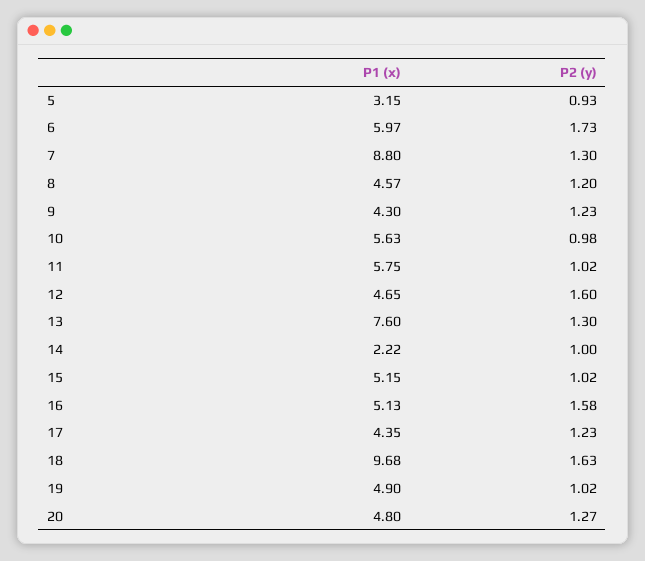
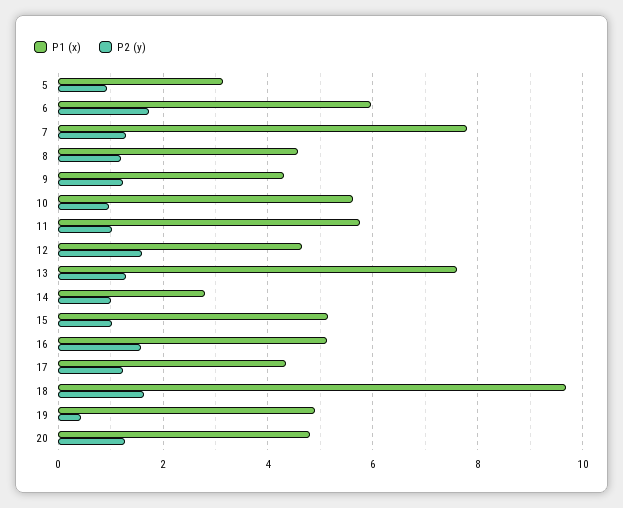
  {
    "P1 (x)": {
      "5": 3.15,
      "6": 5.97,
-     "7": 8.8,
+     "7": 7.8,
      "8": 4.57,
      "9": 4.3,
      "10": 5.63,
      "11": 5.75,
      "12": 4.65,
      "13": 7.6,
-     "14": 2.22,
+     "14": 2.8,
      "15": 5.15,
      "16": 5.13,
      "17": 4.35,
      "18": 9.68,
      "19": 4.9,
      "20": 4.8
    },
    "P2 (y)": {
      "5": 0.93,
      "6": 1.73,
      "7": 1.3,
      "8": 1.2,
      "9": 1.23,
      "10": 0.98,
      "11": 1.02,
      "12": 1.6,
      "13": 1.3,
      "14": 1,
      "15": 1.02,
      "16": 1.58,
      "17": 1.23,
      "18": 1.63,
-     "19": 1.02,
+     "19": 0.4,
      "20": 1.27
    }
  }

